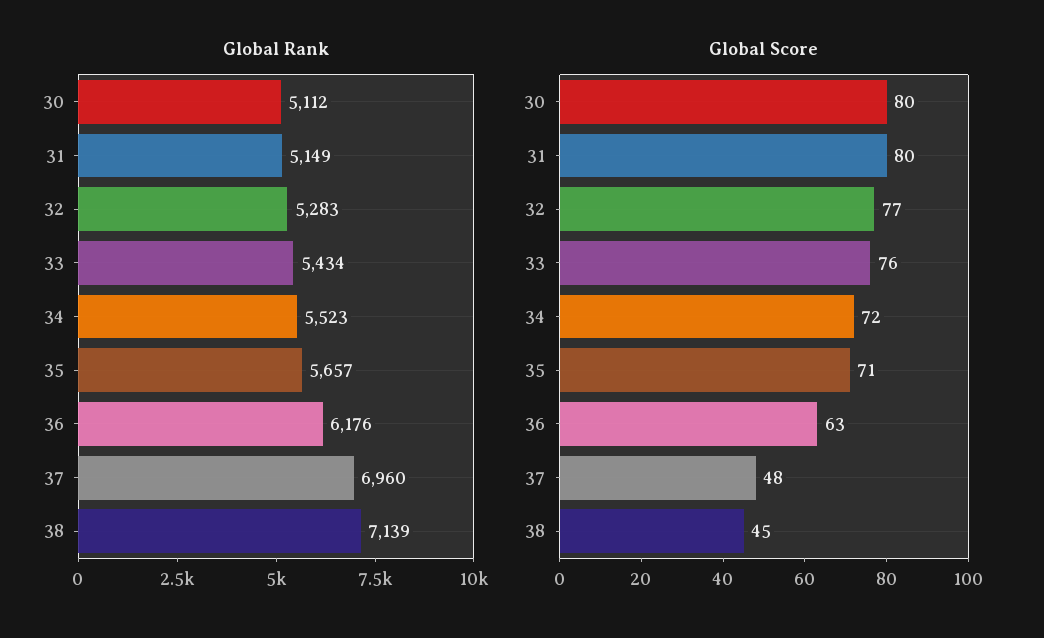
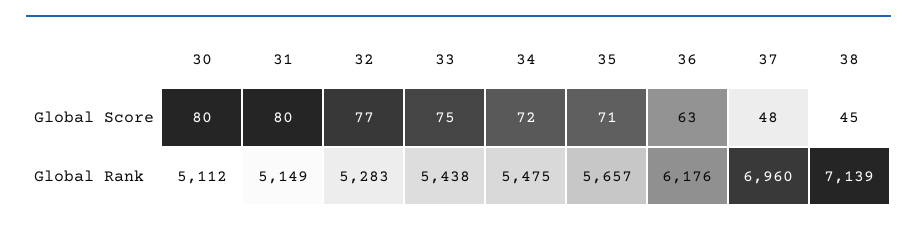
  {
    "Global Rank": {
      "30": 5112,
      "31": 5149,
      "32": 5283,
-     "33": 5434,
+     "33": 5438,
-     "34": 5523,
+     "34": 5475,
      "35": 5657,
      "36": 6176,
      "37": 6960,
      "38": 7139
    },
    "Global Score": {
      "30": 80,
      "31": 80,
      "32": 77,
-     "33": 76,
+     "33": 75,
      "34": 72,
      "35": 71,
      "36": 63,
      "37": 48,
      "38": 45
    }
  }

